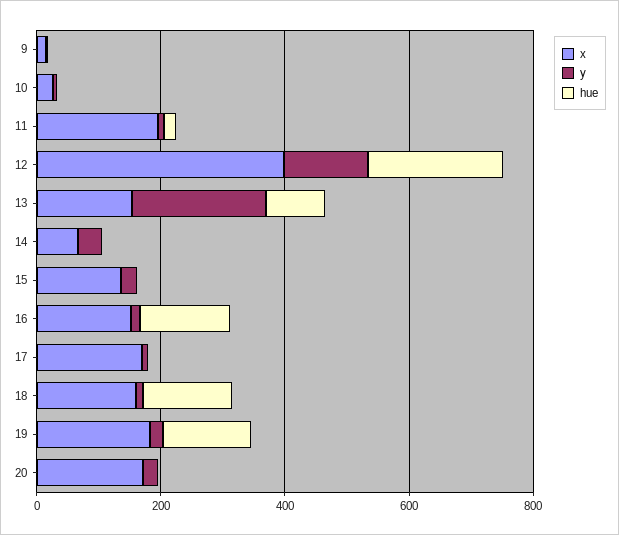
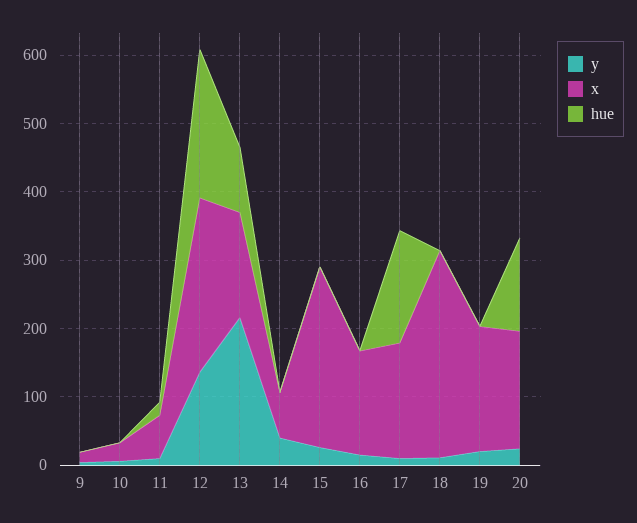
  {
    "x": {
      "9": 20,
      "10": 20,
-     "11": 200,
+     "11": 60,
-     "12": 400,
+     "12": 260,
      "13": 160,
      "14": 60,
-     "15": 150,
+     "15": 260,
      "16": 160,
      "17": 160,
-     "18": 150,
+     "18": 300,
      "19": 180,
      "20": 180
    },
    "y": {
      "9": 0,
      "10": 0,
      "11": 20,
      "12": 140,
      "13": 220,
      "14": 40,
      "15": 20,
      "16": 20,
      "17": 20,
      "18": 20,
      "19": 20,
      "20": 20
    },
    "hue": {
      "9": 0,
      "10": 0,
      "11": 20,
      "12": 220,
      "13": 100,
      "14": 0,
      "15": 0,
-     "16": 150,
+     "16": 0,
-     "17": 0,
+     "17": 160,
-     "18": 150,
+     "18": 0,
-     "19": 150,
+     "19": 0,
-     "20": 0
+     "20": 140
    }
  }

